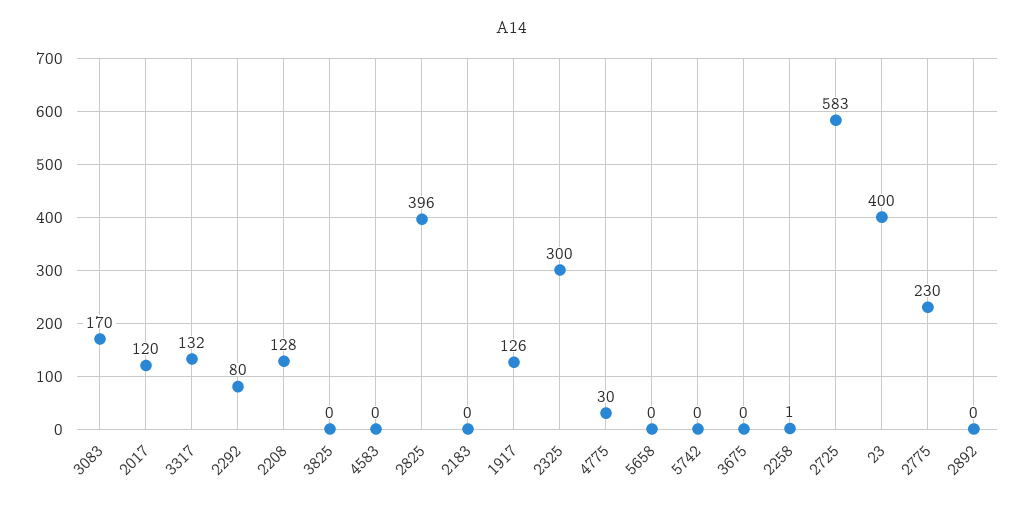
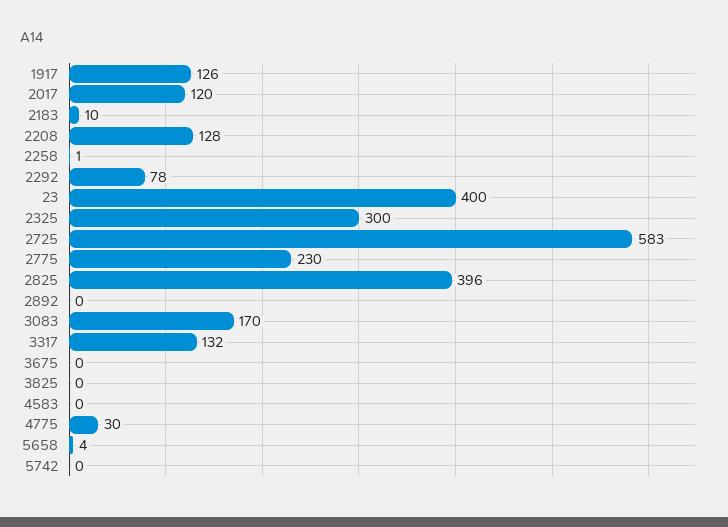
  {
    "3083": 170,
    "2017": 120,
    "3317": 132,
-   "2292": 80,
+   "2292": 78,
    "2208": 128,
    "3825": 0,
    "4583": 0,
    "2825": 396,
-   "2183": 0,
+   "2183": 10,
    "1917": 126,
    "2325": 300,
    "4775": 30,
-   "5658": 0,
+   "5658": 4,
    "5742": 0,
    "3675": 0,
    "2258": 1,
    "2725": 583,
    "23": 400,
    "2775": 230,
    "2892": 0
  }

